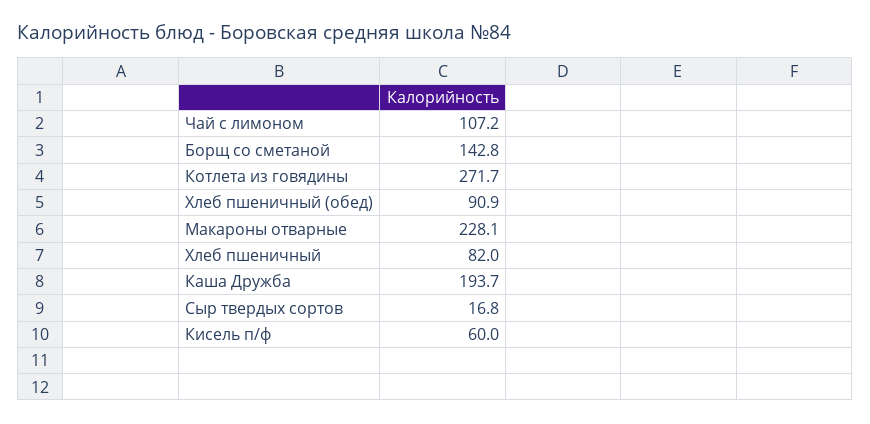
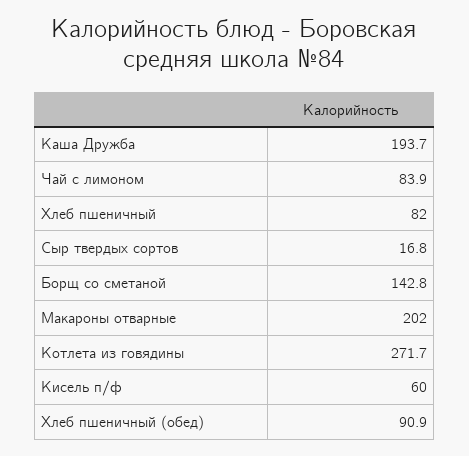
  {
-   "Чай с лимоном": 107.2,
+   "Чай с лимоном": 83.9,
    "Борщ со сметаной": 142.8,
    "Котлета из говядины": 271.7,
    "Хлеб пшеничный (обед)": 90.9,
-   "Макароны отварные": 228.1,
+   "Макароны отварные": 202,
    "Хлеб пшеничный": 82,
    "Каша Дружба": 193.7,
    "Сыр твердых сортов": 16.8,
    "Кисель п/ф": 60
  }

